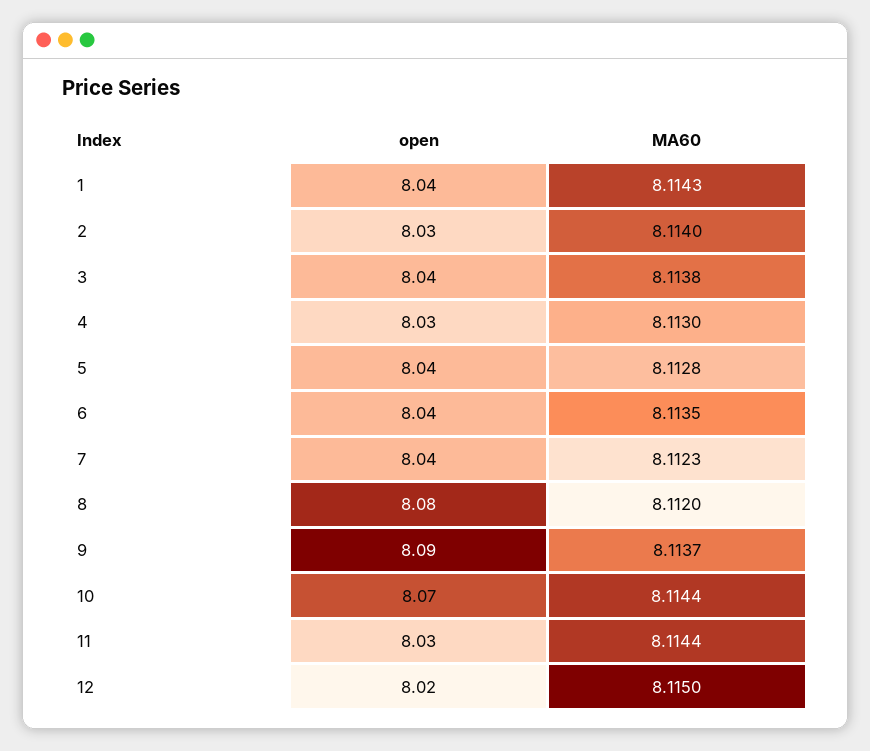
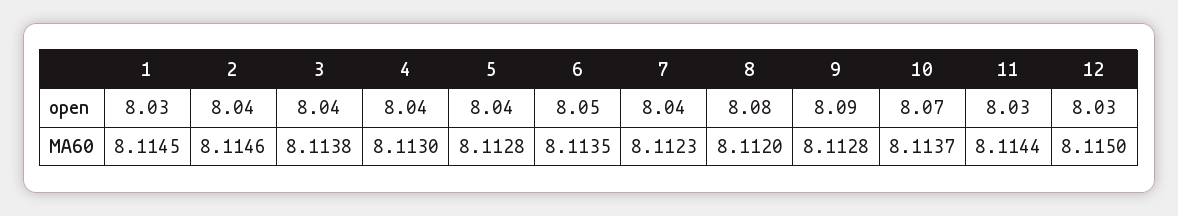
  {
    "open": {
-     "1": 8.04,
+     "1": 8.03,
-     "2": 8.03,
+     "2": 8.04,
      "3": 8.04,
-     "4": 8.03,
+     "4": 8.04,
      "5": 8.04,
-     "6": 8.04,
+     "6": 8.05,
      "7": 8.04,
      "8": 8.08,
      "9": 8.09,
      "10": 8.07,
      "11": 8.03,
-     "12": 8.02
+     "12": 8.03
    },
    "MA60": {
-     "1": 8.1143,
+     "1": 8.1145,
-     "2": 8.114,
+     "2": 8.1146,
      "3": 8.1138,
      "4": 8.113,
      "5": 8.1128,
      "6": 8.1135,
      "7": 8.1123,
      "8": 8.112,
-     "9": 8.1137,
+     "9": 8.1128,
-     "10": 8.1144,
+     "10": 8.1137,
      "11": 8.1144,
      "12": 8.115
    }
  }

